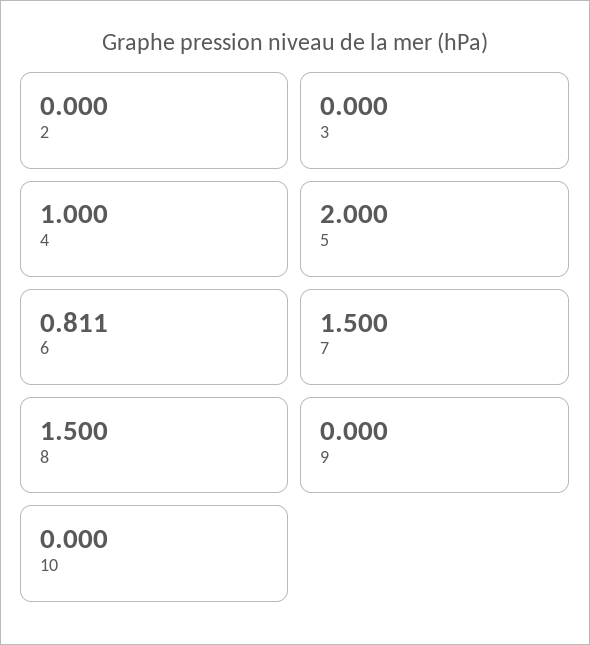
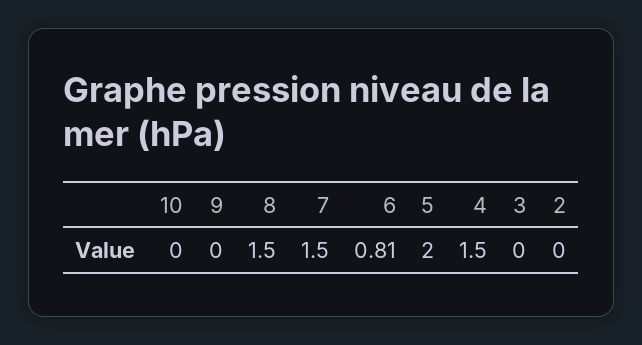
  {
    "2": 0,
    "3": 0,
-   "4": 1,
+   "4": 1.5,
    "5": 2,
    "6": 0.811,
    "7": 1.5,
    "8": 1.5,
    "9": 0,
    "10": 0
  }

